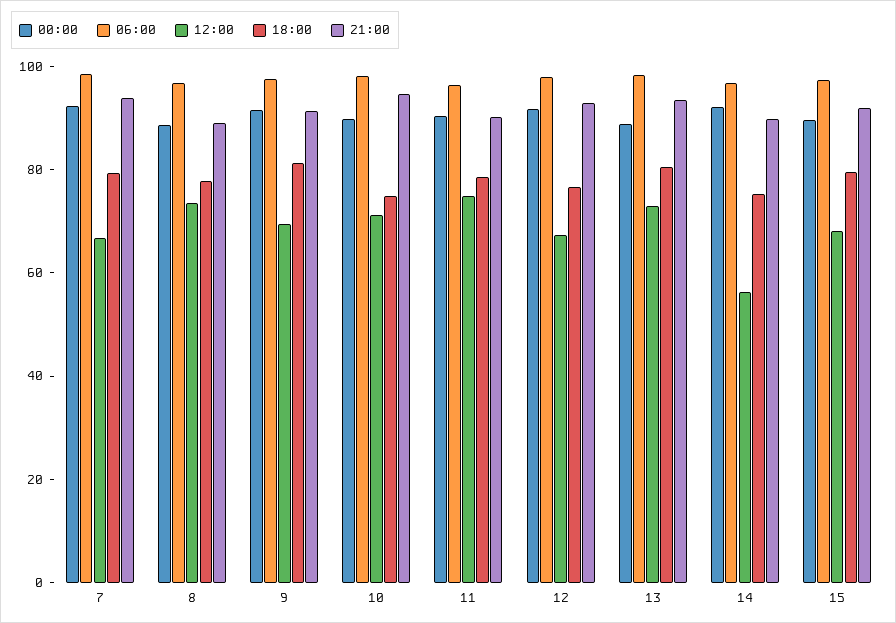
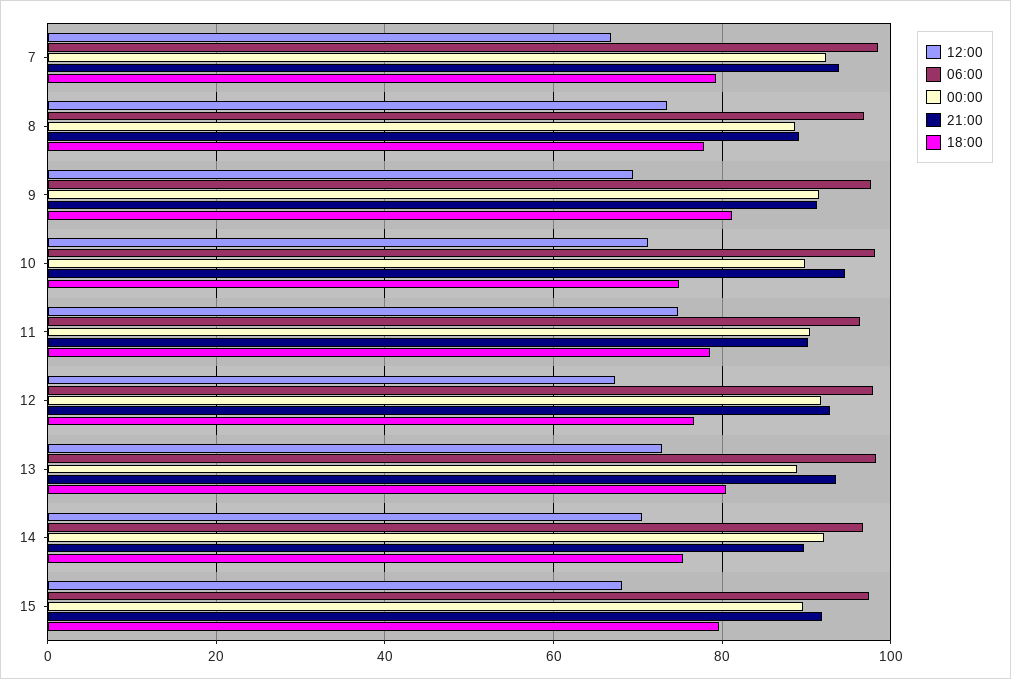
  {
    "00:00": {
      "7": 92,
      "8": 88,
      "9": 92,
      "10": 90,
      "11": 90,
      "12": 92,
      "13": 88,
      "14": 92,
      "15": 90
    },
    "06:00": {
      "7": 98,
      "8": 96,
      "9": 98,
      "10": 98,
      "11": 96,
      "12": 98,
      "13": 98,
      "14": 96,
      "15": 98
    },
    "12:00": {
      "7": 66,
      "8": 74,
      "9": 70,
      "10": 72,
      "11": 74,
      "12": 68,
      "13": 72,
-     "14": 55,
+     "14": 70,
      "15": 68
    },
    "18:00": {
      "7": 80,
      "8": 78,
      "9": 82,
      "10": 74,
      "11": 78,
      "12": 76,
      "13": 80,
      "14": 76,
      "15": 80
    },
    "21:00": {
      "7": 94,
      "8": 90,
      "9": 92,
      "10": 94,
      "11": 90,
      "12": 92,
      "13": 94,
      "14": 90,
      "15": 92
    }
  }

